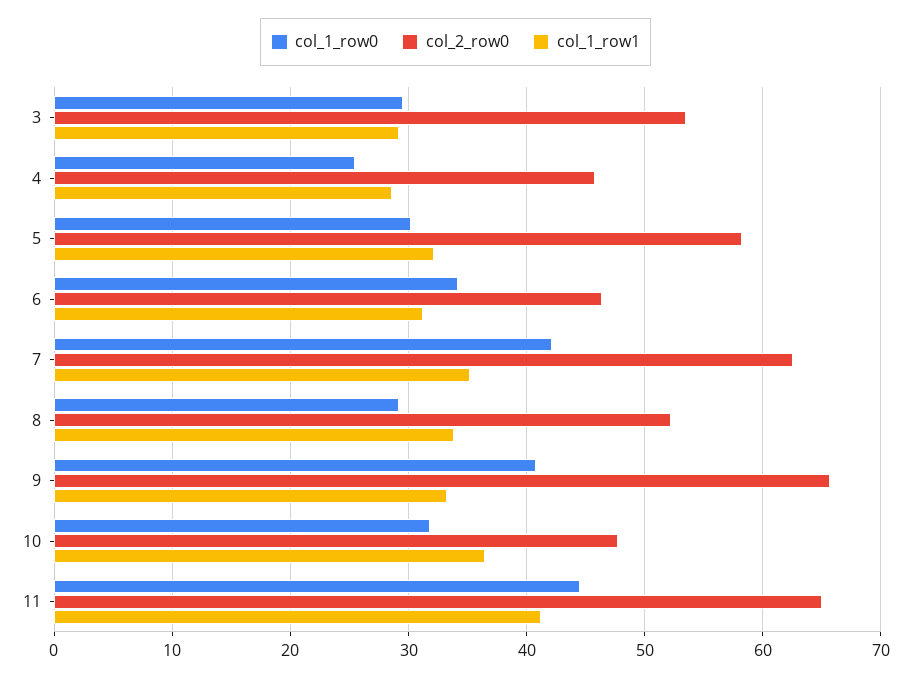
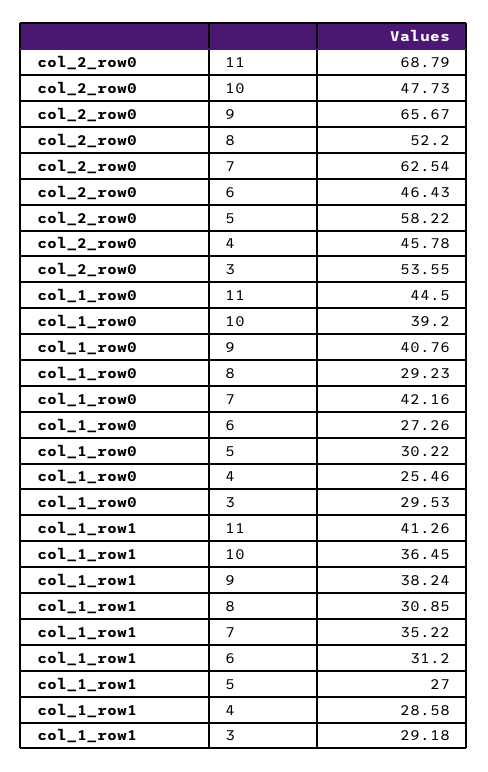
  {
    "col_1_row0": {
      "3": 29.53,
      "4": 25.46,
      "5": 30.22,
-     "6": 34,
+     "6": 27.26,
      "7": 42.16,
      "8": 29.23,
      "9": 40.76,
-     "10": 32,
+     "10": 39.2,
      "11": 44.5
    },
    "col_2_row0": {
      "3": 53.55,
      "4": 45.78,
      "5": 58.22,
      "6": 46.43,
      "7": 62.54,
      "8": 52.2,
      "9": 65.67,
      "10": 47.73,
-     "11": 65
+     "11": 68.79
    },
    "col_1_row1": {
      "3": 29.18,
      "4": 28.58,
-     "5": 32,
+     "5": 27,
      "6": 31.2,
      "7": 35.22,
-     "8": 34,
+     "8": 30.85,
-     "9": 33,
+     "9": 38.24,
      "10": 36.45,
      "11": 41.26
    }
  }

